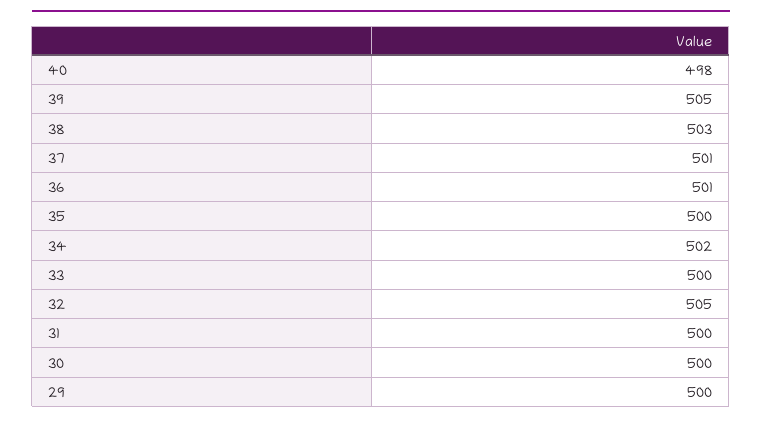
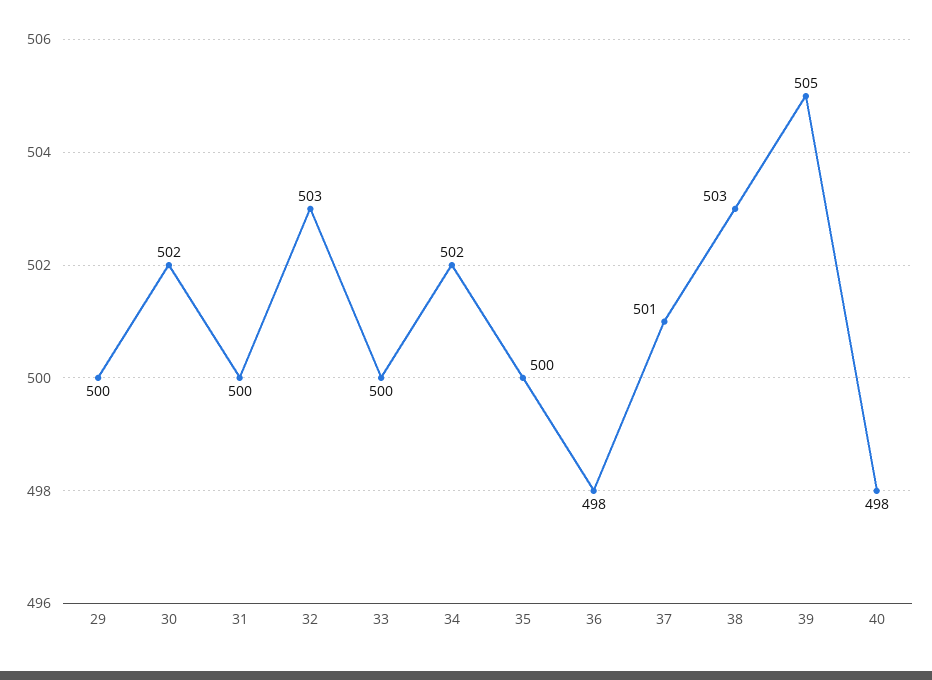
  {
    "40": 498,
    "39": 505,
    "38": 503,
    "37": 501,
-   "36": 501,
+   "36": 498,
    "35": 500,
    "34": 502,
    "33": 500,
-   "32": 505,
+   "32": 503,
    "31": 500,
-   "30": 500,
+   "30": 502,
    "29": 500
  }

